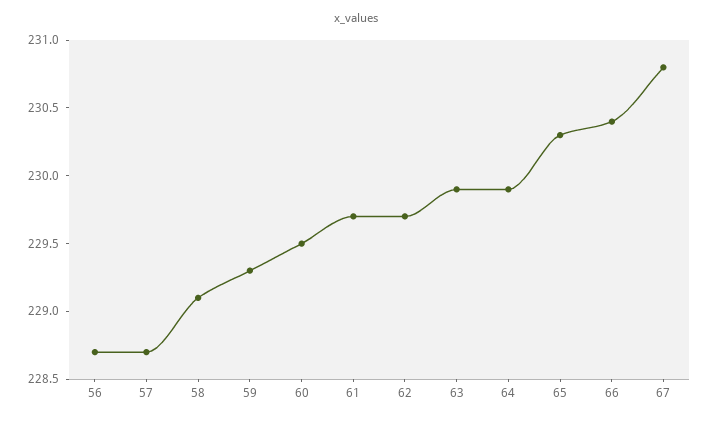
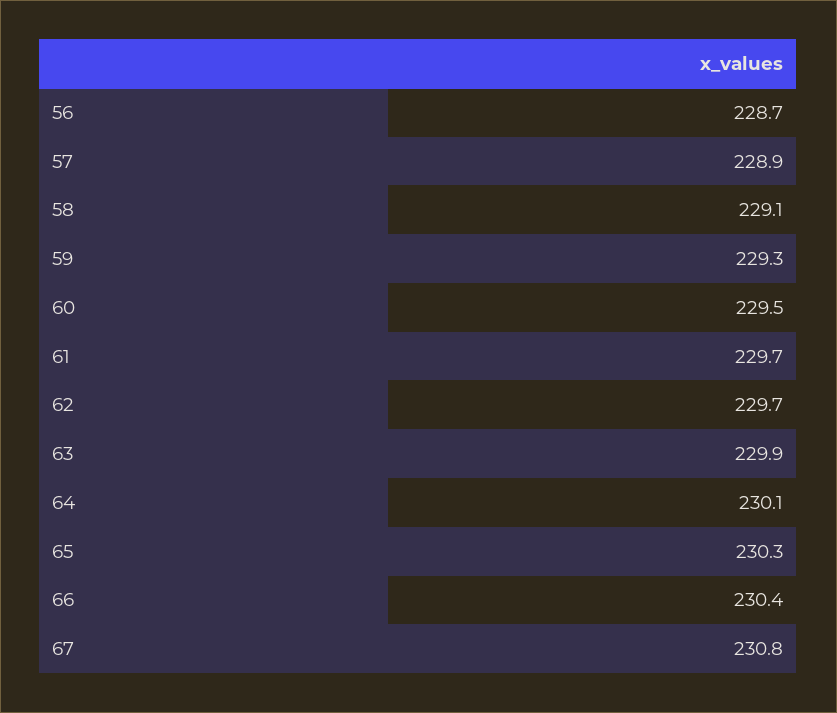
  {
    "56": 228.7,
-   "57": 228.7,
+   "57": 228.9,
    "58": 229.1,
    "59": 229.3,
    "60": 229.5,
    "61": 229.7,
    "62": 229.7,
    "63": 229.9,
-   "64": 229.9,
+   "64": 230.1,
    "65": 230.3,
    "66": 230.4,
    "67": 230.8
  }

